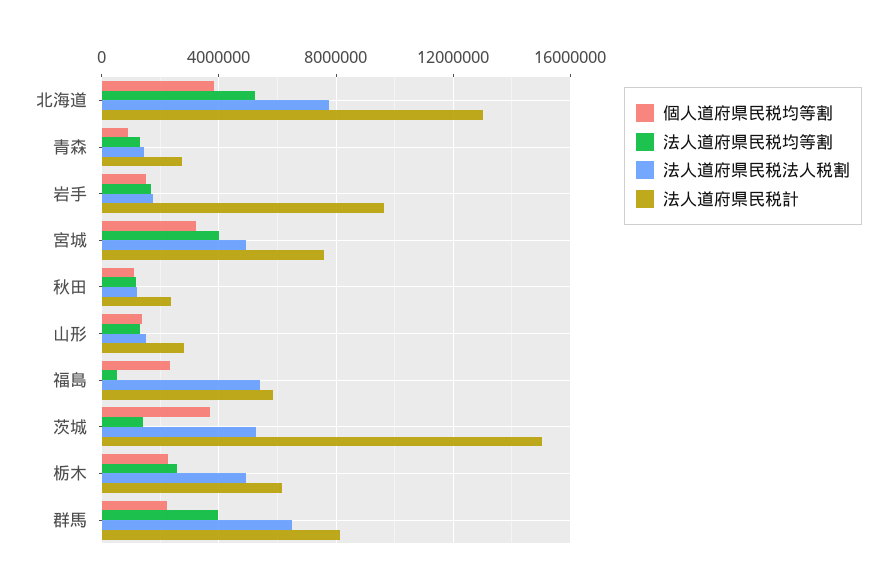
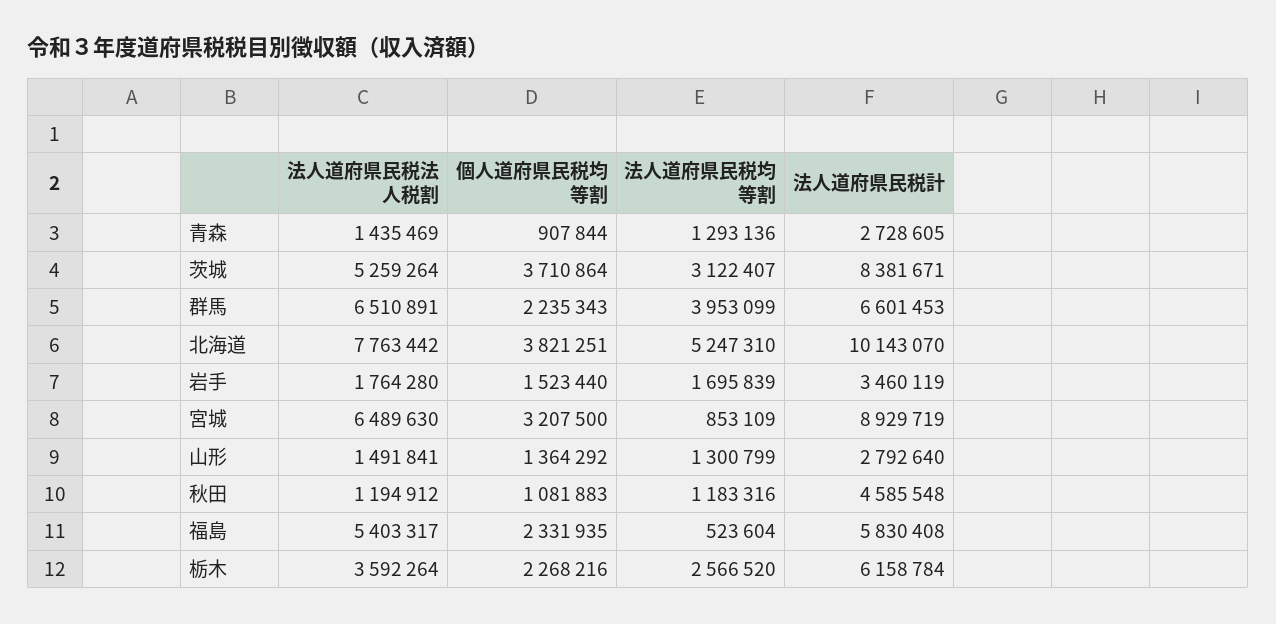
  {
    "個人道府県民税均等割": {
      "北海道": 3821251,
      "青森": 907844,
      "岩手": 1523440,
      "宮城": 3207500,
      "秋田": 1081883,
      "山形": 1364292,
      "福島": 2331935,
      "茨城": 3710864,
      "栃木": 2268216,
      "群馬": 2235343
    },
    "法人道府県民税均等割": {
      "北海道": 5247310,
      "青森": 1293136,
      "岩手": 1695839,
-     "宮城": 4000000,
+     "宮城": 853109,
      "秋田": 1183316,
      "山形": 1300799,
      "福島": 523604,
-     "茨城": 1500000,
+     "茨城": 3122407,
      "栃木": 2566520,
      "群馬": 3953099
    },
    "法人道府県民税法人税割": {
      "北海道": 7763442,
      "青森": 1435469,
      "岩手": 1764280,
-     "宮城": 5000000,
+     "宮城": 6489630,
      "秋田": 1194912,
      "山形": 1491841,
      "福島": 5403317,
      "茨城": 5259264,
-     "栃木": 5000000,
+     "栃木": 3592264,
      "群馬": 6510891
    },
    "法人道府県民税計": {
-     "北海道": 13000000,
+     "北海道": 10143070,
      "青森": 2728605,
-     "岩手": 9500000,
+     "岩手": 3460119,
-     "宮城": 7500000,
+     "宮城": 8929719,
-     "秋田": 2500000,
+     "秋田": 4585548,
      "山形": 2792640,
      "福島": 5830408,
-     "茨城": 15000000,
+     "茨城": 8381671,
      "栃木": 6158784,
-     "群馬": 8000000
+     "群馬": 6601453
    }
  }

